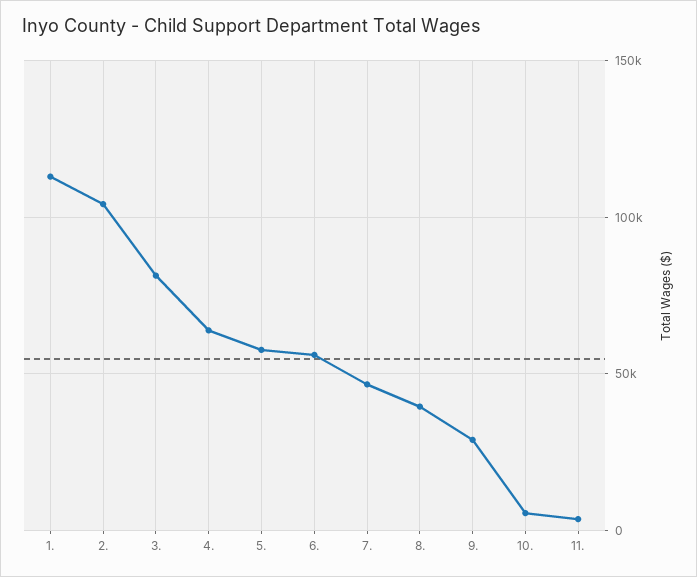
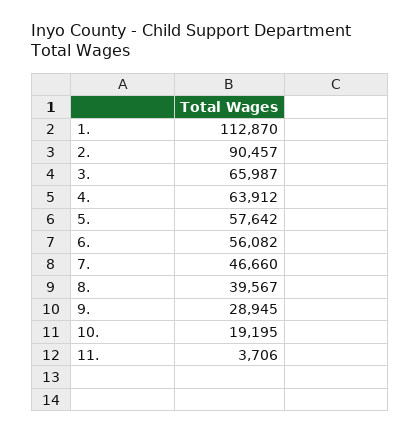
  {
    "1.": 112870,
-   "2.": 105000,
+   "2.": 90457,
-   "3.": 80000,
+   "3.": 65987,
    "4.": 63912,
    "5.": 57642,
    "6.": 56082,
    "7.": 46660,
    "8.": 39567,
    "9.": 28945,
-   "10.": 5000,
+   "10.": 19195,
    "11.": 3706
  }

